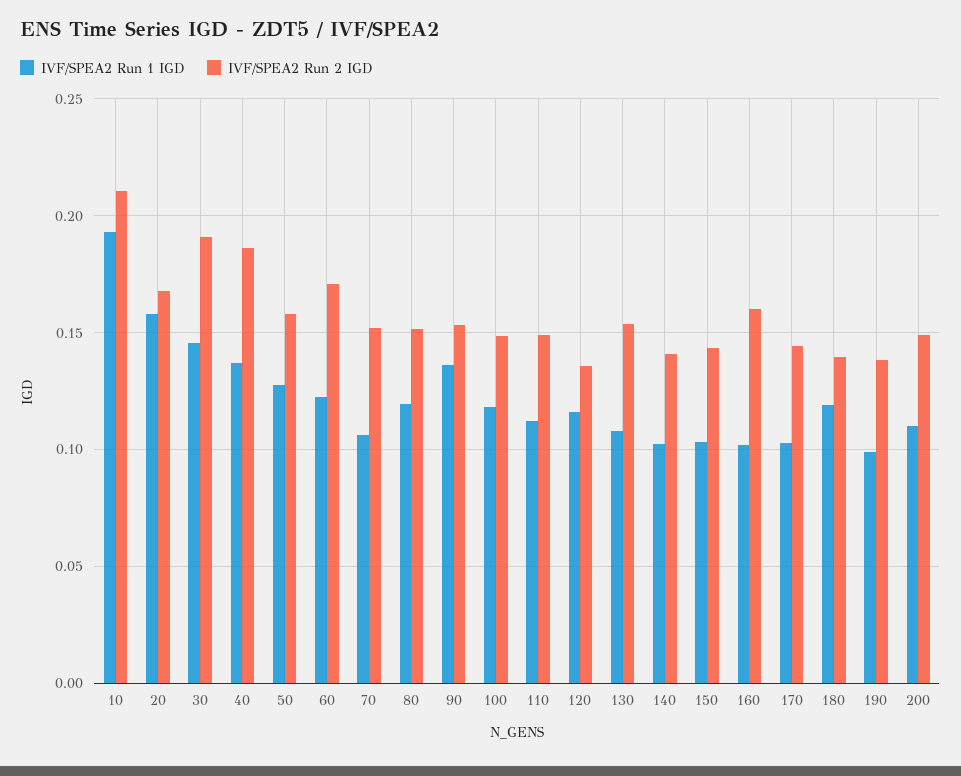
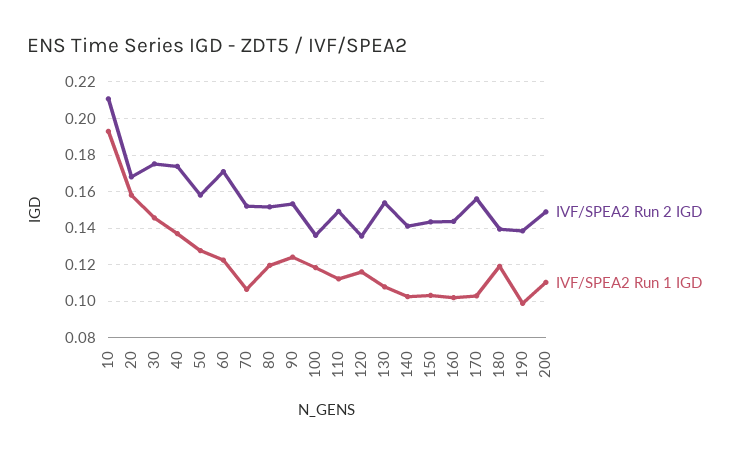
  {
    "IVF/SPEA2 Run 1 IGD": {
      "10": 0.195,
      "20": 0.16,
      "30": 0.145,
      "40": 0.135,
      "50": 0.13,
      "60": 0.12,
      "70": 0.105,
      "80": 0.12,
-     "90": 0.135,
+     "90": 0.125,
      "100": 0.12,
      "110": 0.11,
      "120": 0.115,
      "130": 0.11,
      "140": 0.1,
      "150": 0.105,
      "160": 0.1,
      "170": 0.105,
      "180": 0.12,
      "190": 0.1,
      "200": 0.11
    },
    "IVF/SPEA2 Run 2 IGD": {
      "10": 0.21,
      "20": 0.17,
-     "30": 0.19,
+     "30": 0.175,
-     "40": 0.185,
+     "40": 0.175,
      "50": 0.16,
      "60": 0.17,
      "70": 0.15,
      "80": 0.15,
      "90": 0.155,
-     "100": 0.15,
+     "100": 0.135,
      "110": 0.15,
      "120": 0.135,
      "130": 0.155,
      "140": 0.14,
      "150": 0.145,
-     "160": 0.16,
+     "160": 0.145,
-     "170": 0.145,
+     "170": 0.155,
      "180": 0.14,
      "190": 0.14,
      "200": 0.15
    }
  }

